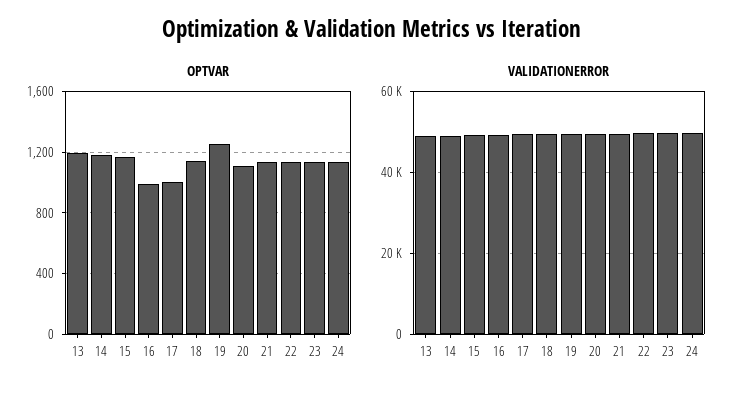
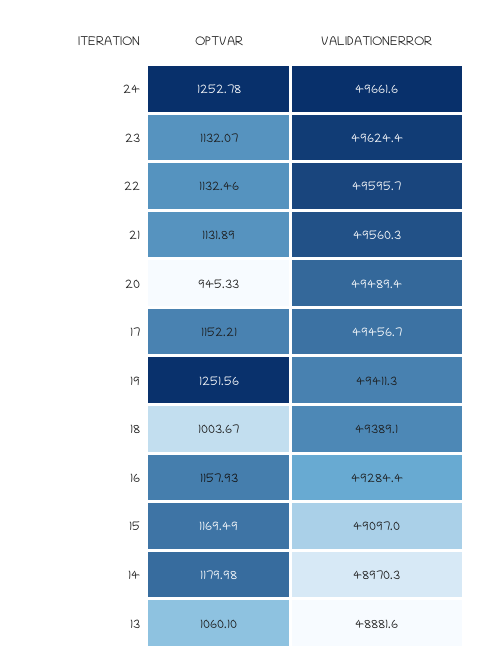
  {
    "OPTVAR": {
-     "13": 1200,
+     "13": 1060.1,
      "14": 1179.98,
      "15": 1169.49,
-     "16": 1000,
+     "16": 1157.93,
-     "17": 1000,
+     "17": 1152.21,
-     "18": 1150,
+     "18": 1003.67,
      "19": 1251.56,
-     "20": 1100,
+     "20": 945.33,
      "21": 1131.89,
      "22": 1132.46,
      "23": 1132.07,
-     "24": 1150
+     "24": 1252.78
    },
    "VALIDATIONERROR": {
      "13": 48881.6,
      "14": 48970.3,
      "15": 49097,
      "16": 49284.4,
      "17": 49456.7,
      "18": 49389.1,
      "19": 49411.3,
      "20": 49489.4,
      "21": 49560.3,
      "22": 49595.7,
      "23": 49624.4,
      "24": 49661.6
    }
  }

